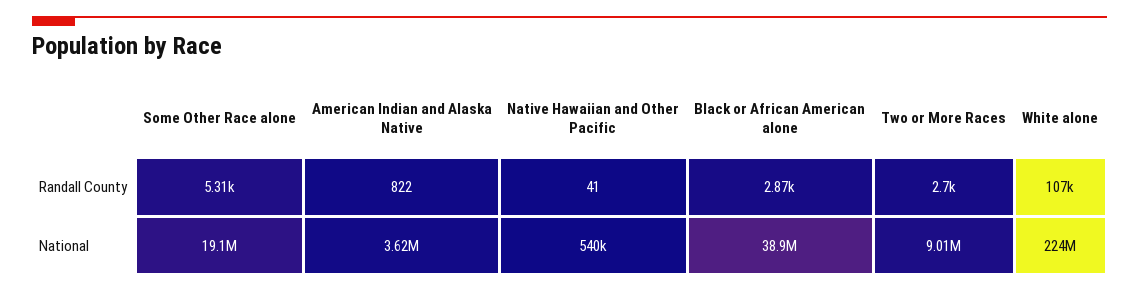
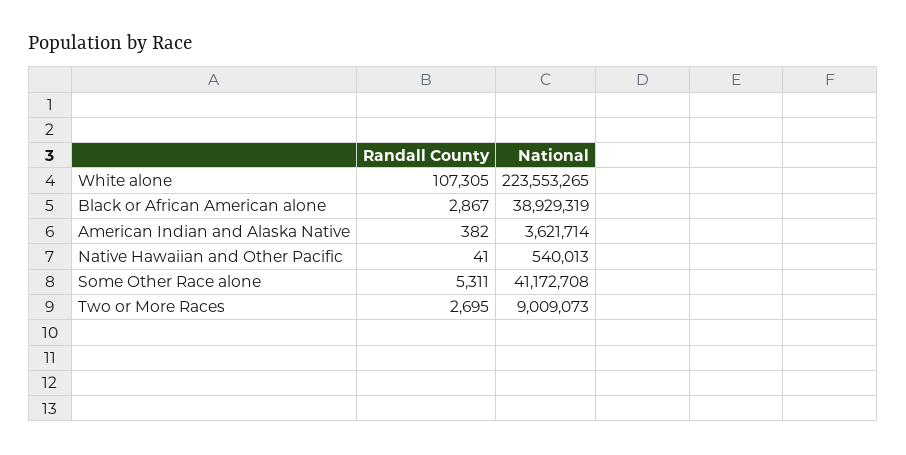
  {
    "Some Other Race alone": {
      "Randall County": 5311,
-     "National": 19100000
+     "National": 41172708
    },
    "American Indian and Alaska Native": {
-     "Randall County": 822,
+     "Randall County": 382,
      "National": 3621714
    },
    "Native Hawaiian and Other Pacific": {
      "Randall County": 41,
      "National": 540013
    },
    "Black or African American alone": {
      "Randall County": 2867,
      "National": 38929319
    },
    "Two or More Races": {
      "Randall County": 2695,
      "National": 9009073
    },
    "White alone": {
      "Randall County": 107305,
      "National": 223553265
    }
  }

